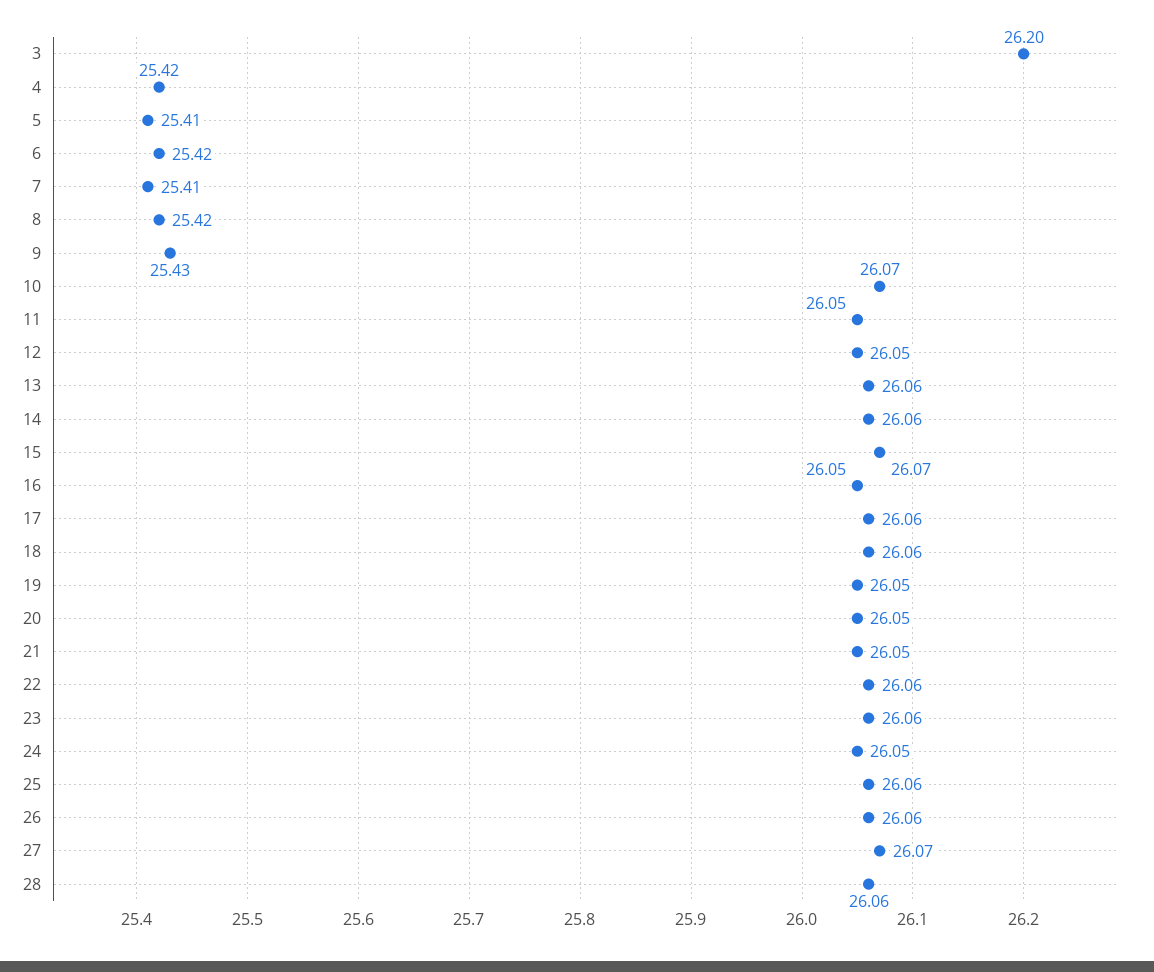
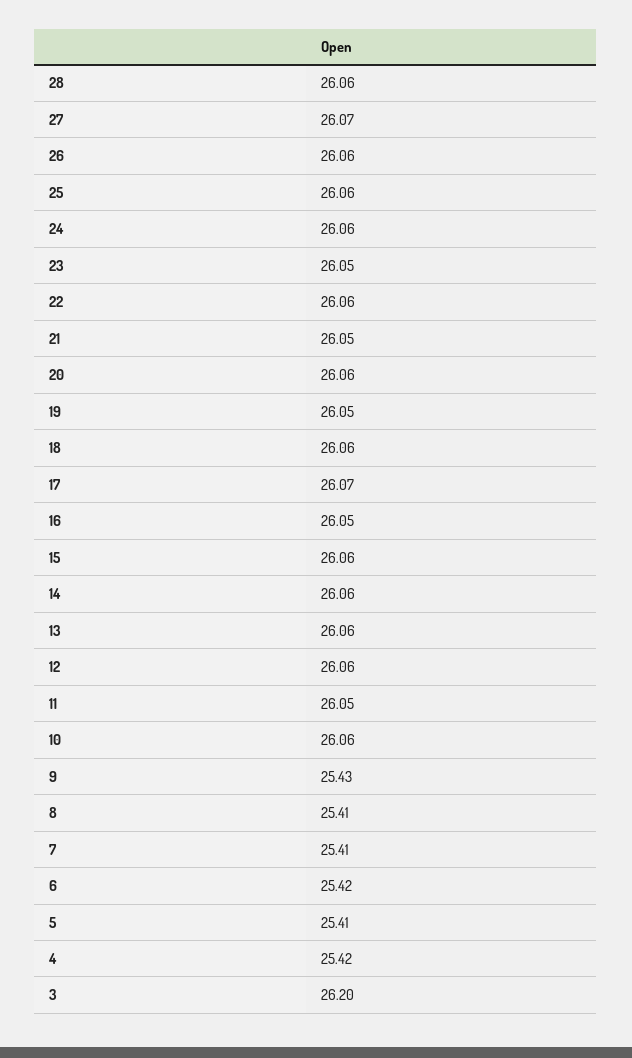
  {
    "3": 26.2,
    "4": 25.42,
    "5": 25.41,
    "6": 25.42,
    "7": 25.41,
-   "8": 25.42,
+   "8": 25.41,
    "9": 25.43,
-   "10": 26.07,
+   "10": 26.06,
    "11": 26.05,
-   "12": 26.05,
+   "12": 26.06,
    "13": 26.06,
    "14": 26.06,
-   "15": 26.07,
+   "15": 26.06,
    "16": 26.05,
-   "17": 26.06,
+   "17": 26.07,
    "18": 26.06,
    "19": 26.05,
-   "20": 26.05,
+   "20": 26.06,
    "21": 26.05,
    "22": 26.06,
-   "23": 26.06,
+   "23": 26.05,
-   "24": 26.05,
+   "24": 26.06,
    "25": 26.06,
    "26": 26.06,
    "27": 26.07,
    "28": 26.06
  }

